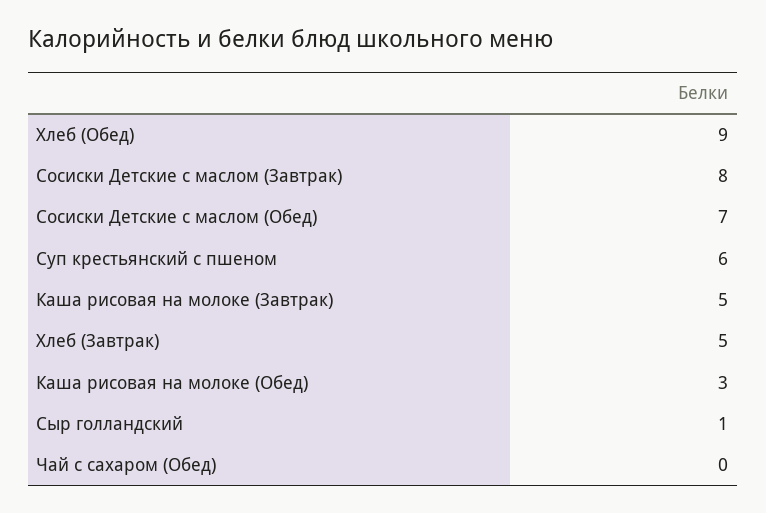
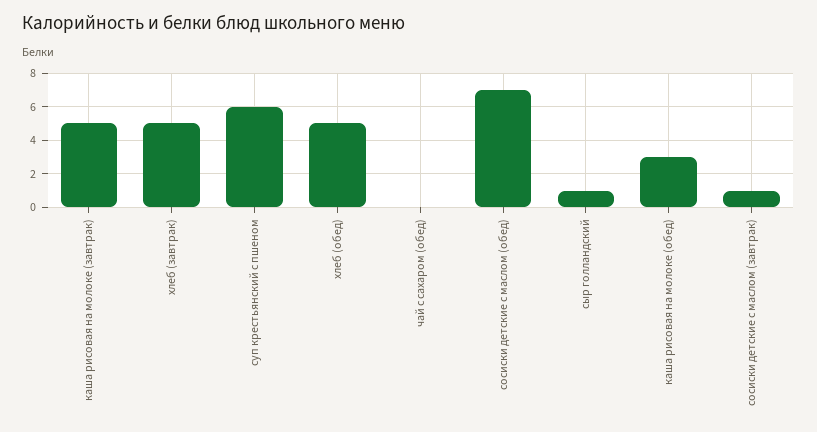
  {
-   "Хлеб (Обед)": 9,
+   "Хлеб (Обед)": 5,
-   "Сосиски Детские с маслом (Завтрак)": 8,
+   "Сосиски Детские с маслом (Завтрак)": 1,
    "Сосиски Детские с маслом (Обед)": 7,
    "Суп крестьянский с пшеном": 6,
    "Каша рисовая на молоке (Завтрак)": 5,
    "Хлеб (Завтрак)": 5,
    "Каша рисовая на молоке (Обед)": 3,
    "Сыр голландский": 1,
    "Чай с сахаром (Обед)": 0
  }

